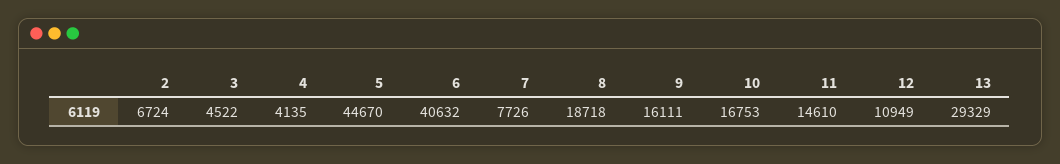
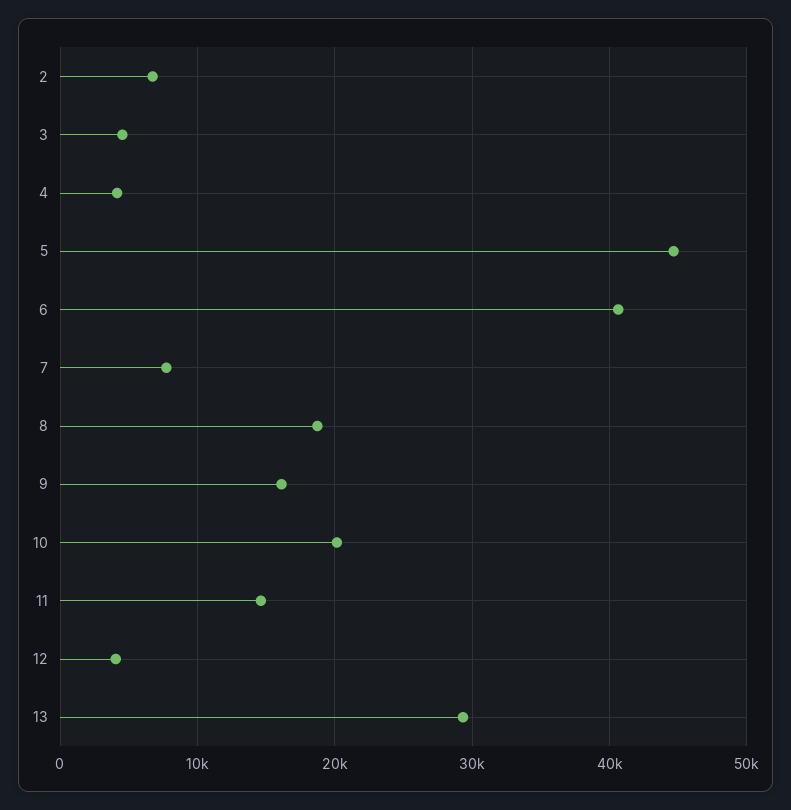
  {
    "2": 6724,
    "3": 4522,
    "4": 4135,
    "5": 44670,
    "6": 40632,
    "7": 7726,
    "8": 18718,
    "9": 16111,
-   "10": 16753,
+   "10": 20000,
    "11": 14610,
-   "12": 10949,
+   "12": 4000,
    "13": 29329
  }

